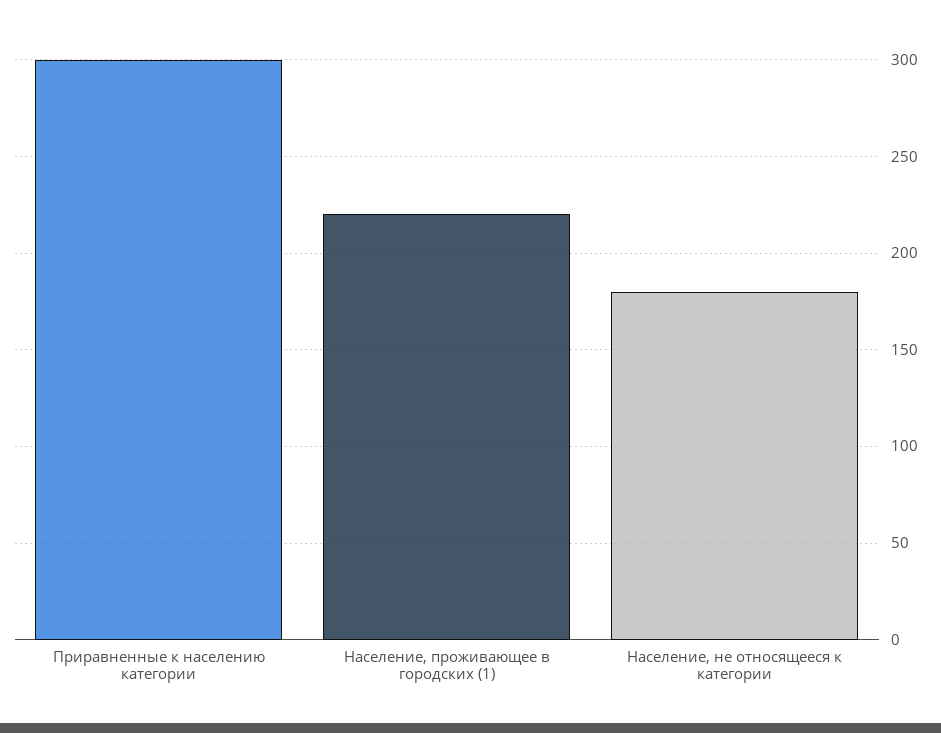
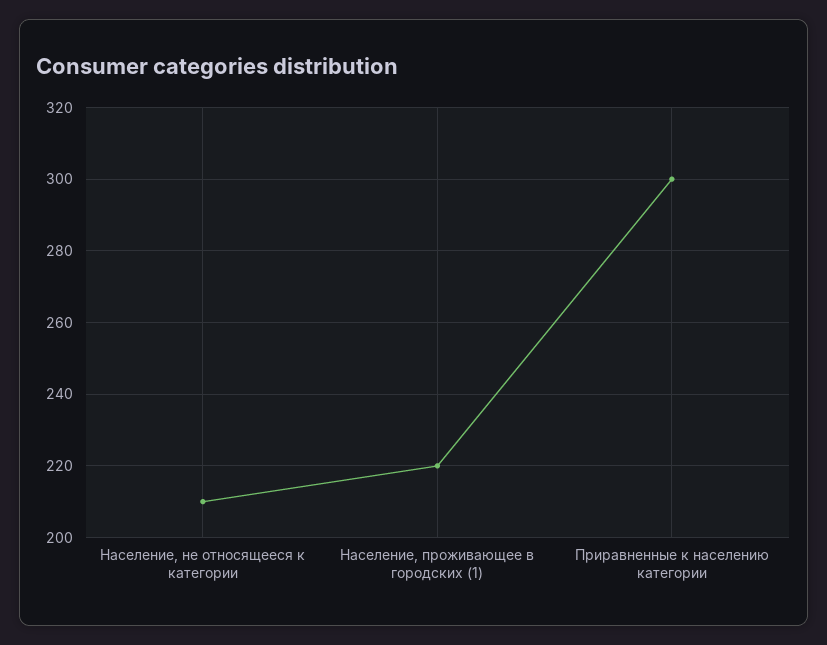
  {
    "Приравненные к населению категории": 300,
    "Население, проживающее в городских (1)": 220,
-   "Население, не относящееся к категории": 180
+   "Население, не относящееся к категории": 210
  }

